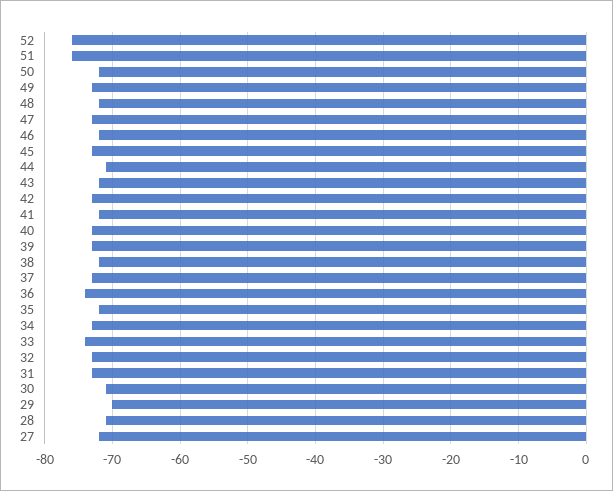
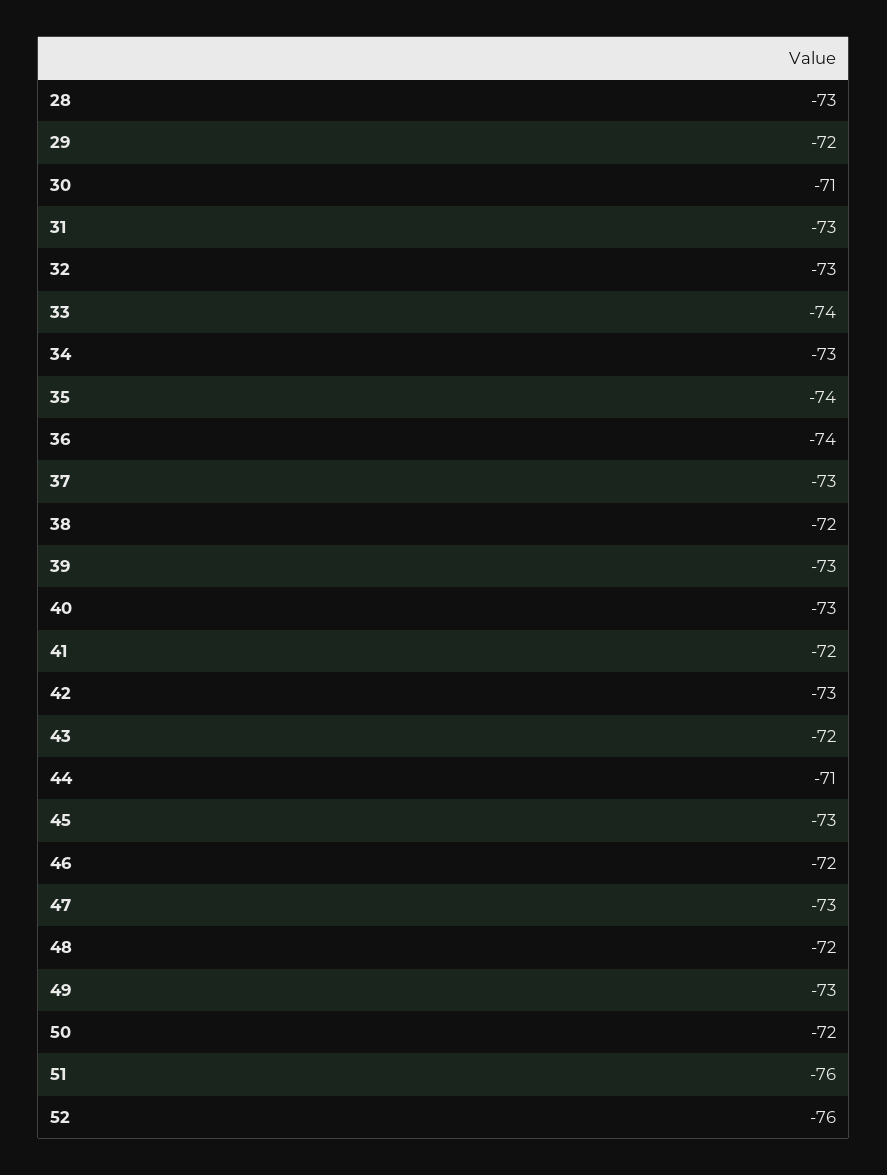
  {
    "52": -76,
    "51": -76,
    "50": -72,
    "49": -73,
    "48": -72,
    "47": -73,
    "46": -72,
    "45": -73,
    "44": -71,
    "43": -72,
    "42": -73,
    "41": -72,
    "40": -73,
    "39": -73,
    "38": -72,
    "37": -73,
    "36": -74,
-   "35": -72,
+   "35": -74,
    "34": -73,
    "33": -74,
    "32": -73,
    "31": -73,
    "30": -71,
-   "29": -70,
+   "29": -72,
-   "28": -71,
+   "28": -73
-   "27": -72
  }

